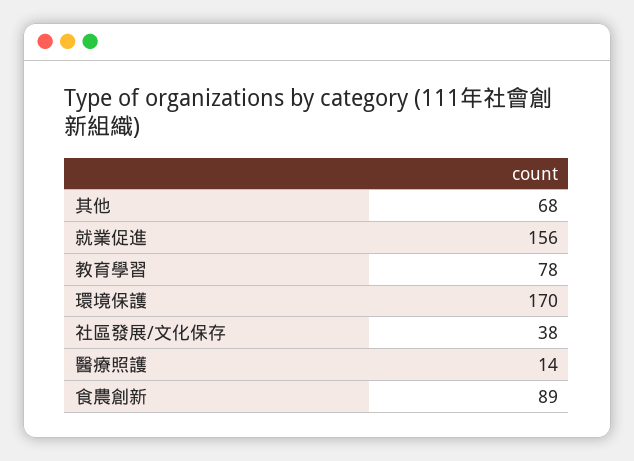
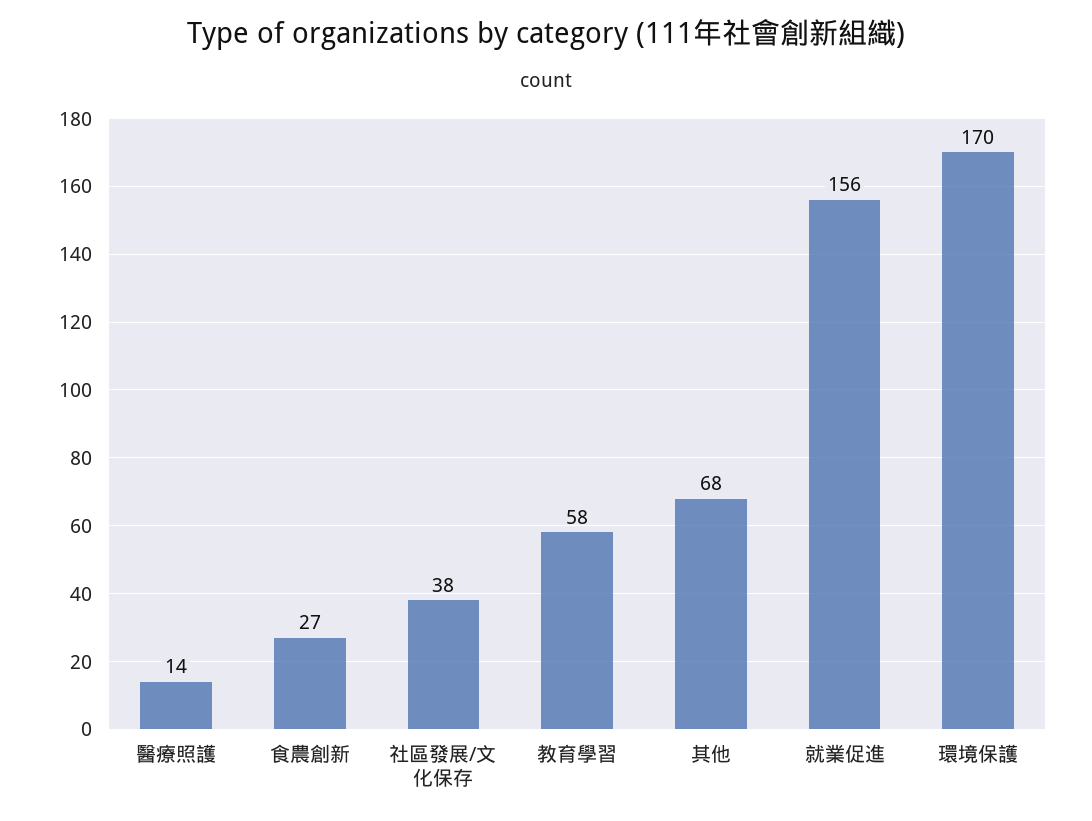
  {
    "其他": 68,
    "就業促進": 156,
-   "教育學習": 78,
+   "教育學習": 58,
    "環境保護": 170,
    "社區發展/文化保存": 38,
    "醫療照護": 14,
-   "食農創新": 89
+   "食農創新": 27
  }

